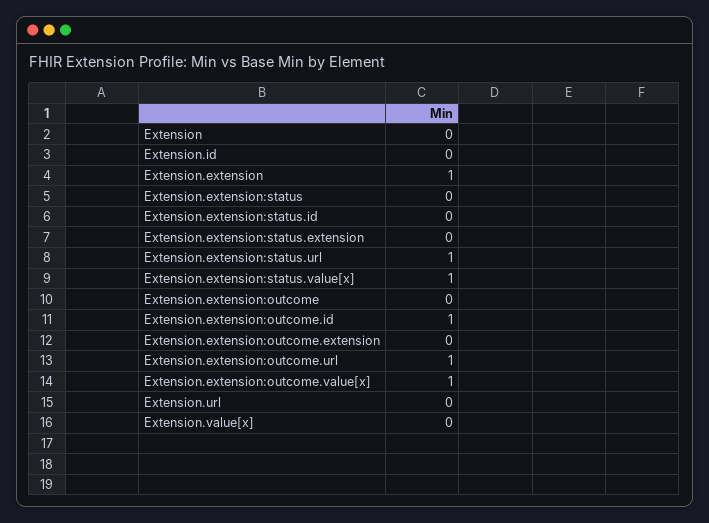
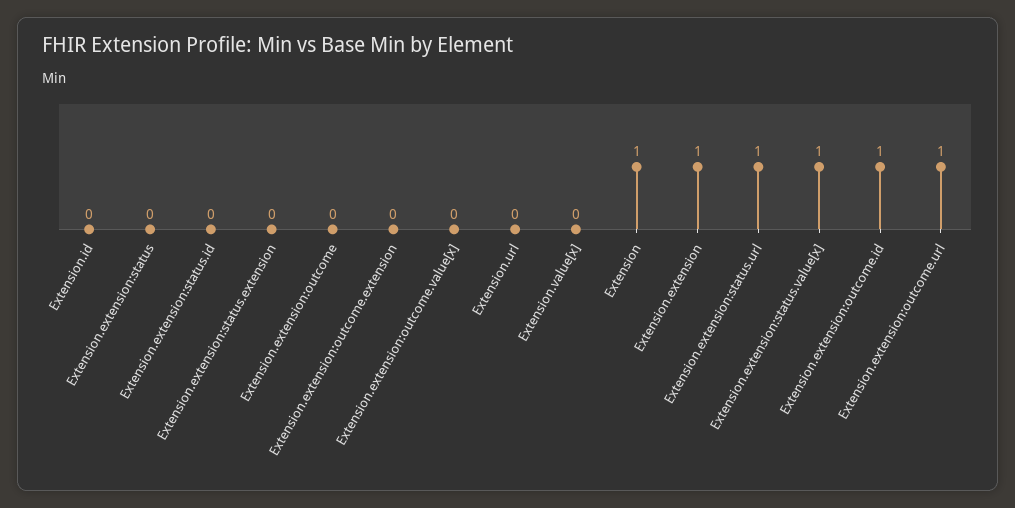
  {
-   "Extension": 0,
+   "Extension": 1,
    "Extension.id": 0,
    "Extension.extension": 1,
    "Extension.extension:status": 0,
    "Extension.extension:status.id": 0,
    "Extension.extension:status.extension": 0,
    "Extension.extension:status.url": 1,
    "Extension.extension:status.value[x]": 1,
    "Extension.extension:outcome": 0,
    "Extension.extension:outcome.id": 1,
    "Extension.extension:outcome.extension": 0,
    "Extension.extension:outcome.url": 1,
-   "Extension.extension:outcome.value[x]": 1,
+   "Extension.extension:outcome.value[x]": 0,
    "Extension.url": 0,
    "Extension.value[x]": 0
  }

